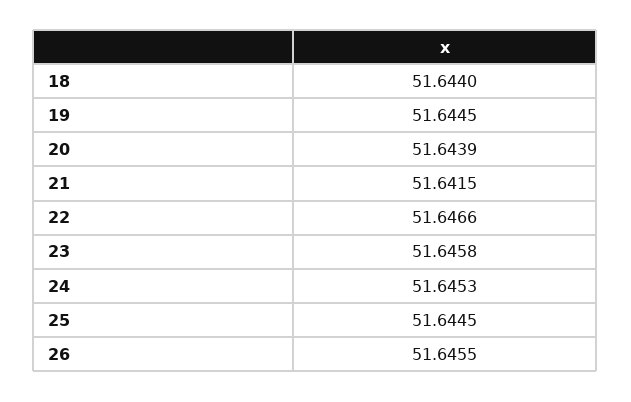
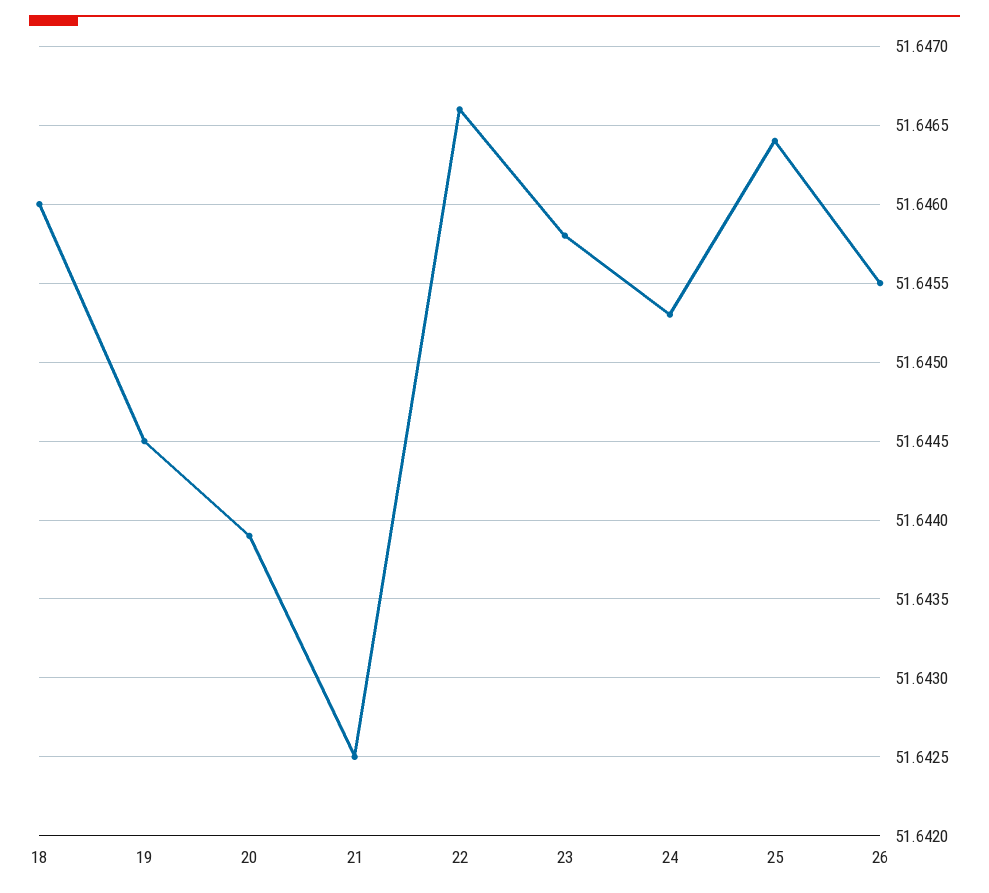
  {
-   "18": 51.644,
+   "18": 51.646,
    "19": 51.6445,
    "20": 51.6439,
-   "21": 51.6415,
+   "21": 51.6425,
    "22": 51.6466,
    "23": 51.6458,
    "24": 51.6453,
-   "25": 51.6445,
+   "25": 51.6464,
    "26": 51.6455
  }

